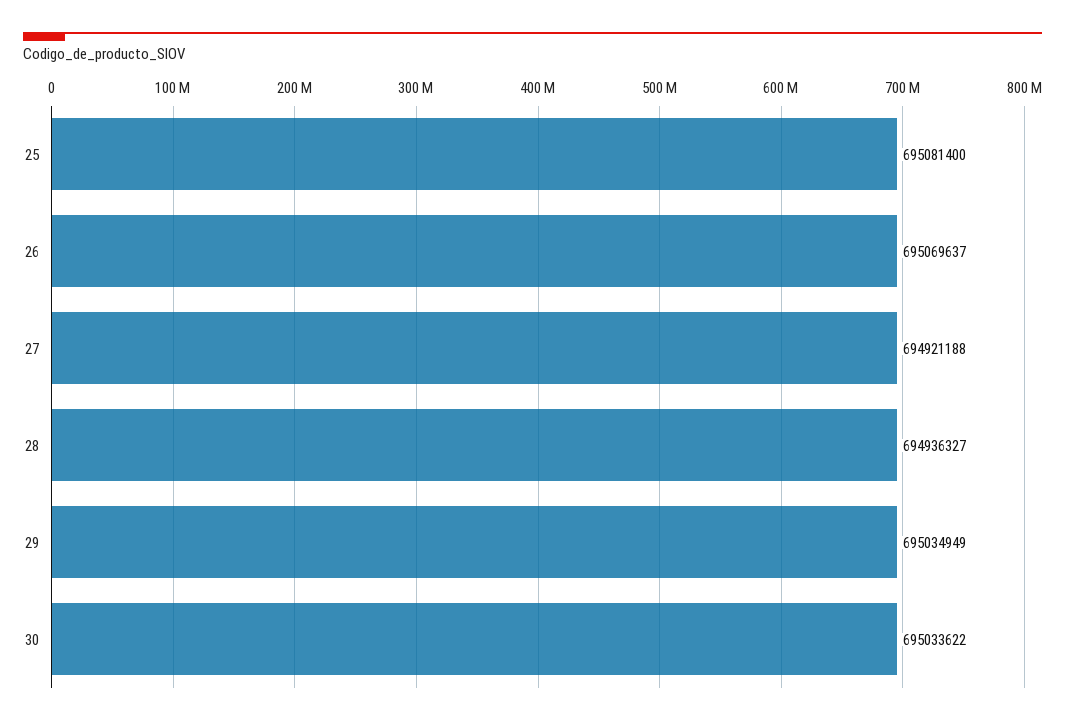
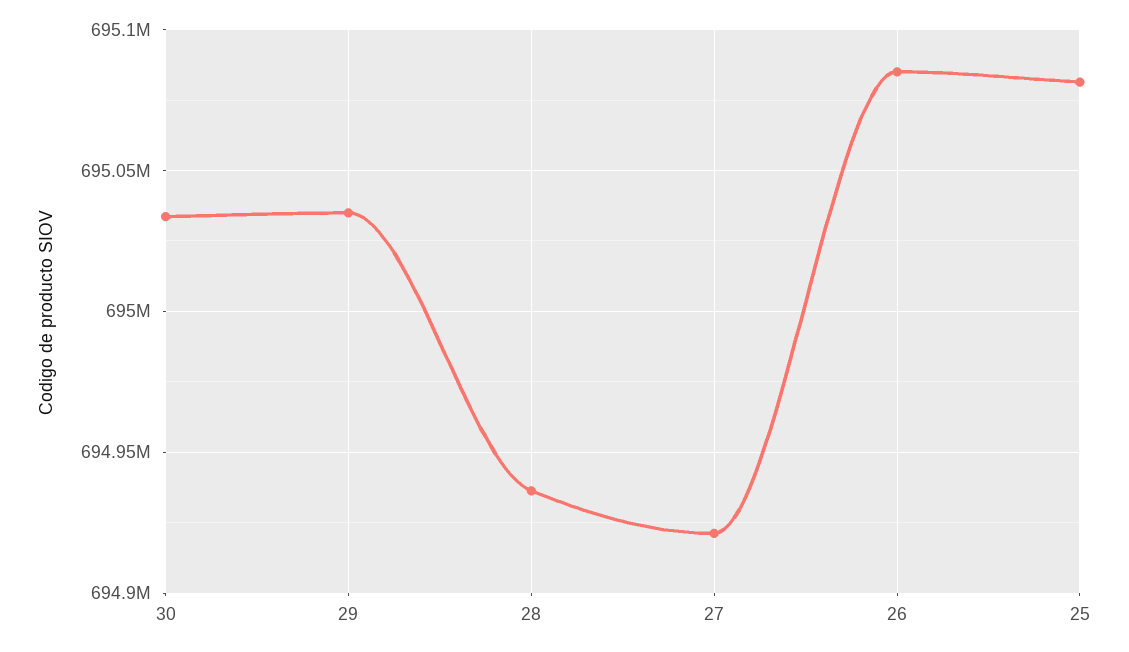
  {
    "25": 695081400,
-   "26": 695069637,
+   "26": 695085000,
    "27": 694921188,
    "28": 694936327,
    "29": 695034949,
    "30": 695033622
  }

